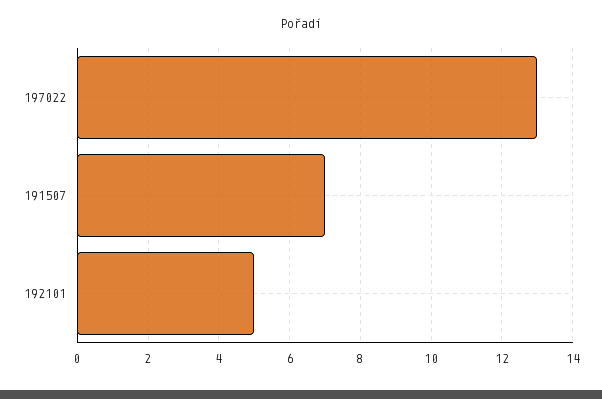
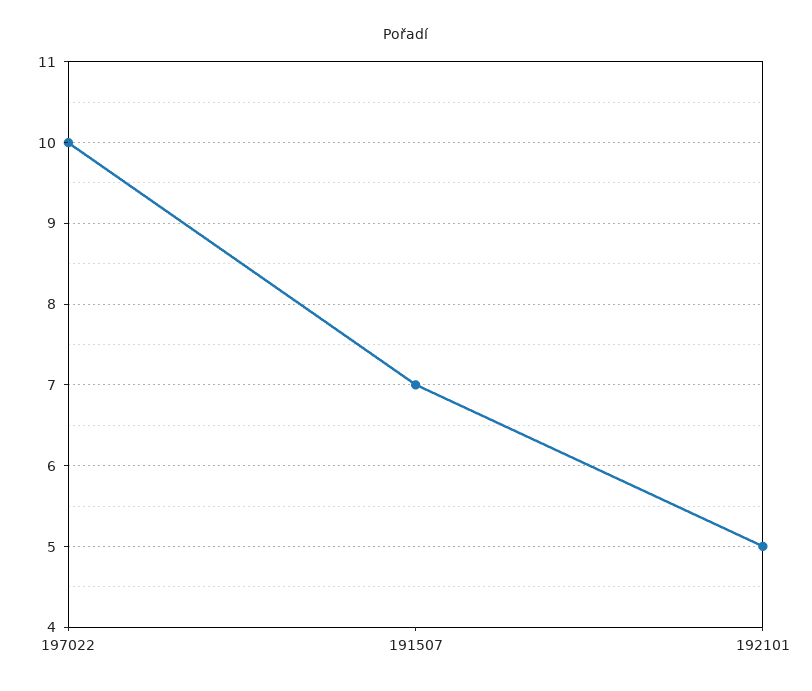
  {
-   "197022": 13,
+   "197022": 10,
    "191507": 7,
    "192101": 5
  }

